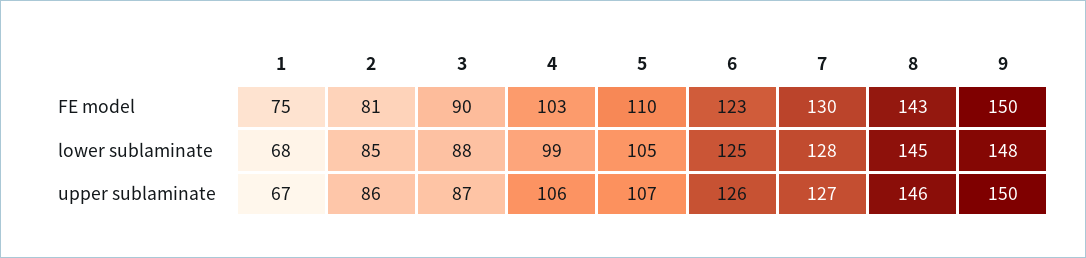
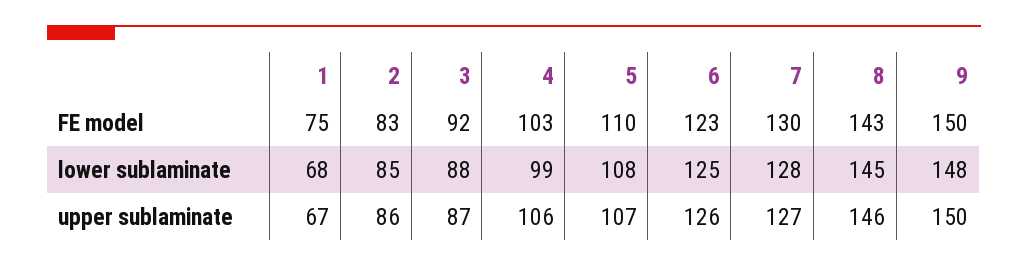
  {
    "1": {
      "FE model": 75,
      "lower sublaminate": 68,
      "upper sublaminate": 67
    },
    "2": {
-     "FE model": 81,
+     "FE model": 83,
      "lower sublaminate": 85,
      "upper sublaminate": 86
    },
    "3": {
-     "FE model": 90,
+     "FE model": 92,
      "lower sublaminate": 88,
      "upper sublaminate": 87
    },
    "4": {
      "FE model": 103,
      "lower sublaminate": 99,
      "upper sublaminate": 106
    },
    "5": {
      "FE model": 110,
-     "lower sublaminate": 105,
+     "lower sublaminate": 108,
      "upper sublaminate": 107
    },
    "6": {
      "FE model": 123,
      "lower sublaminate": 125,
      "upper sublaminate": 126
    },
    "7": {
      "FE model": 130,
      "lower sublaminate": 128,
      "upper sublaminate": 127
    },
    "8": {
      "FE model": 143,
      "lower sublaminate": 145,
      "upper sublaminate": 146
    },
    "9": {
      "FE model": 150,
      "lower sublaminate": 148,
      "upper sublaminate": 150
    }
  }

